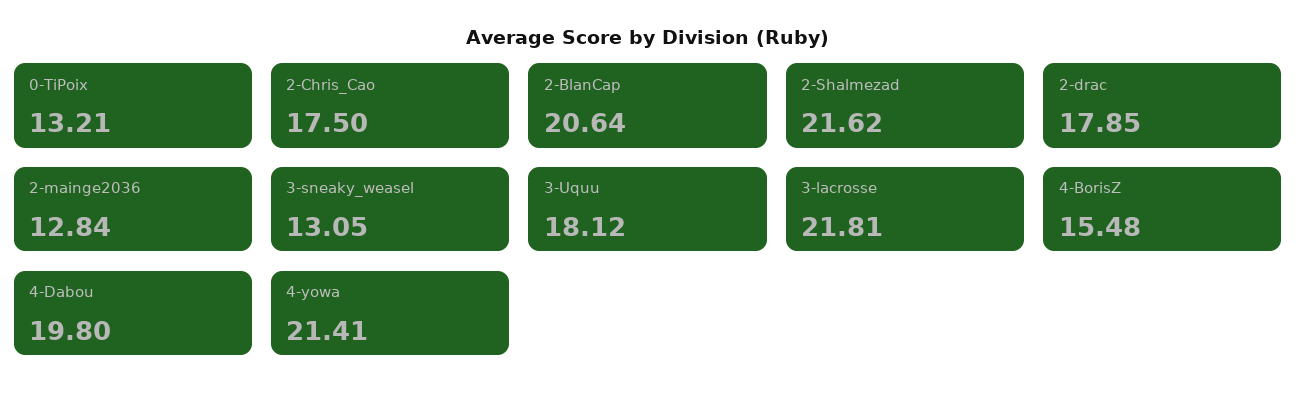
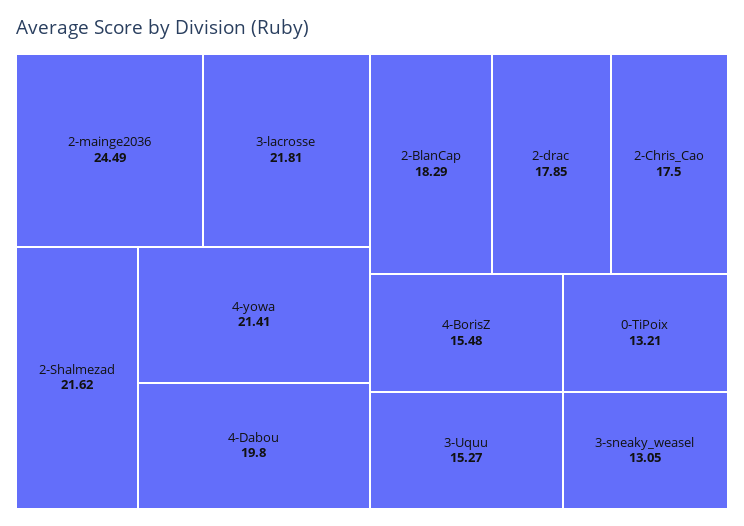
  {
    "0-TiPoix": 13.21,
    "2-Chris_Cao": 17.5,
-   "2-BlanCap": 20.64,
+   "2-BlanCap": 18.29,
    "2-Shalmezad": 21.62,
    "2-drac": 17.85,
-   "2-mainge2036": 12.84,
+   "2-mainge2036": 24.49,
    "3-sneaky_weasel": 13.05,
-   "3-Uquu": 18.12,
+   "3-Uquu": 15.27,
    "3-lacrosse": 21.81,
    "4-BorisZ": 15.48,
    "4-Dabou": 19.8,
    "4-yowa": 21.41
  }

